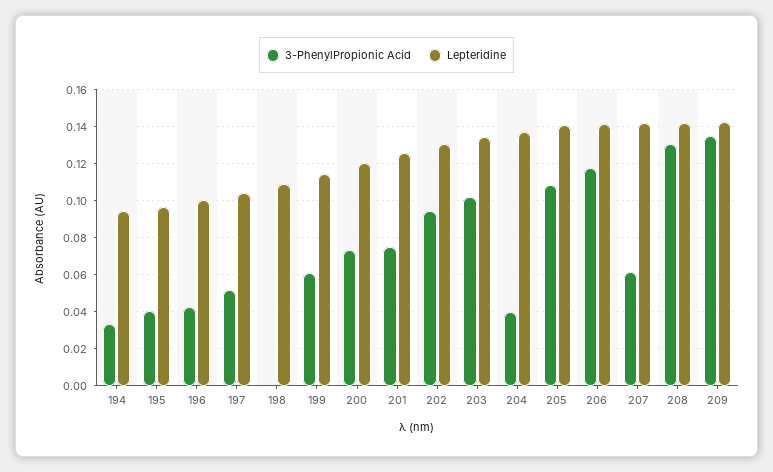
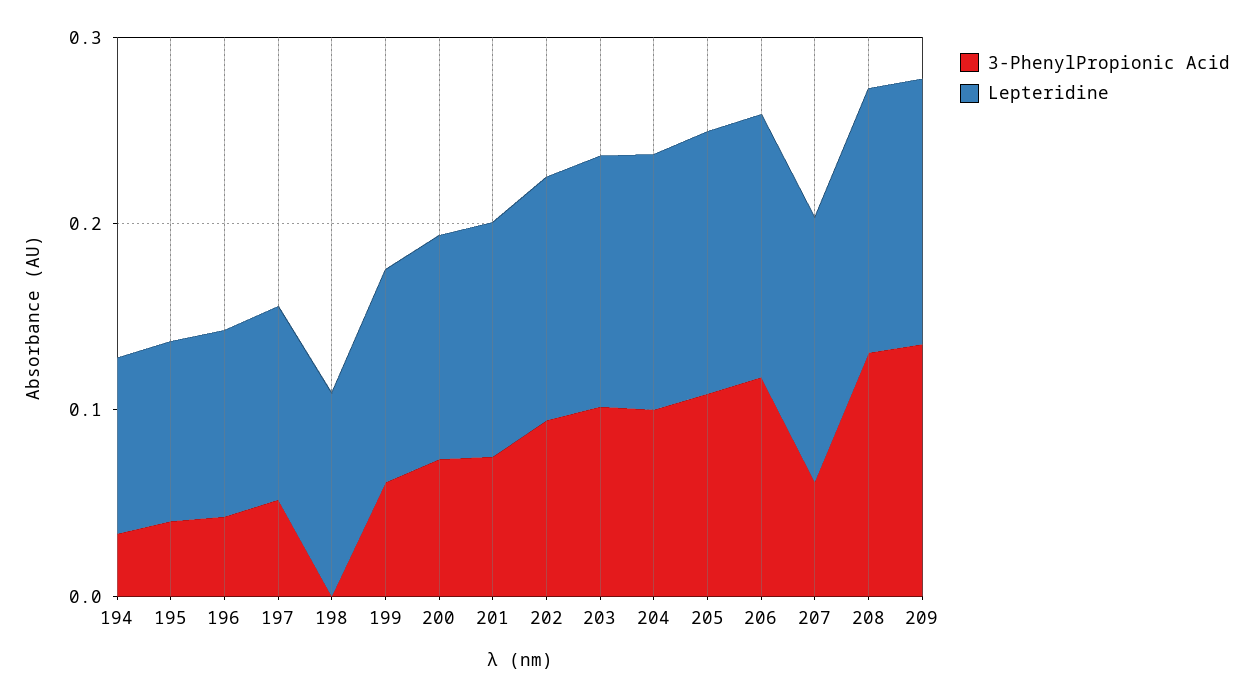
  {
    "3-PhenylPropionic Acid": {
      "194": 0.035,
      "195": 0.04,
      "196": 0.045,
      "197": 0.05,
      "198": 0,
      "199": 0.06,
      "200": 0.075,
      "201": 0.075,
      "202": 0.095,
      "203": 0.1,
-     "204": 0.04,
+     "204": 0.1,
      "205": 0.11,
      "206": 0.12,
      "207": 0.06,
      "208": 0.13,
      "209": 0.135
    },
    "Lepteridine": {
      "194": 0.095,
      "195": 0.095,
      "196": 0.1,
      "197": 0.105,
      "198": 0.11,
      "199": 0.115,
      "200": 0.12,
      "201": 0.125,
      "202": 0.13,
      "203": 0.135,
      "204": 0.135,
      "205": 0.14,
      "206": 0.14,
      "207": 0.14,
      "208": 0.14,
      "209": 0.145
    }
  }

